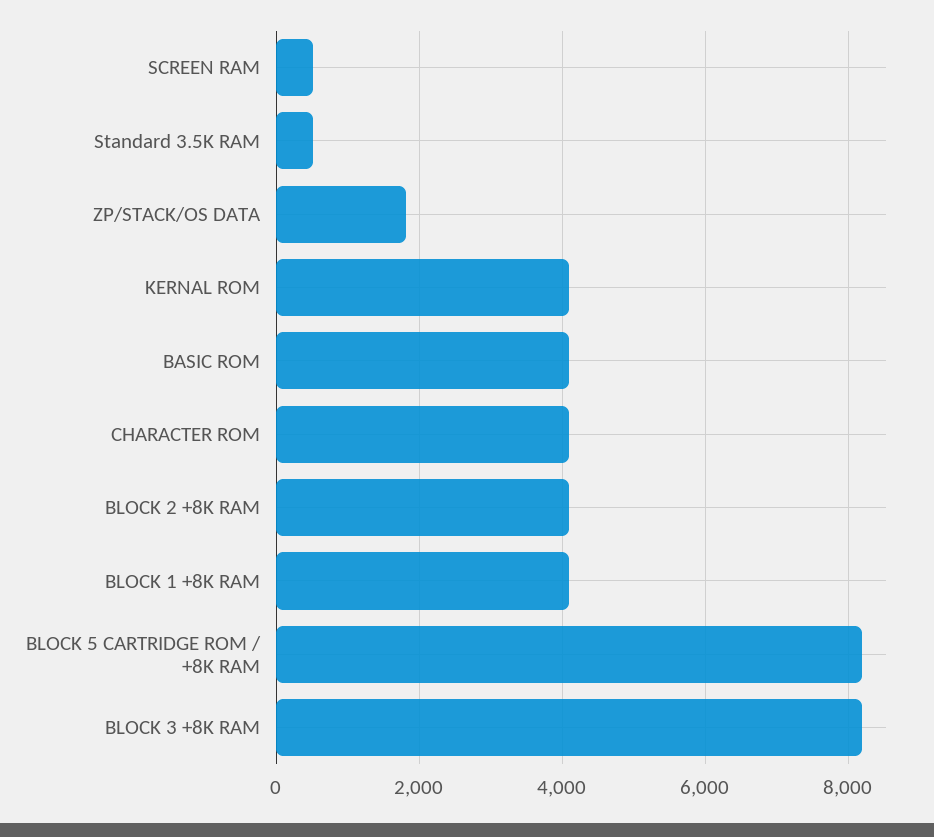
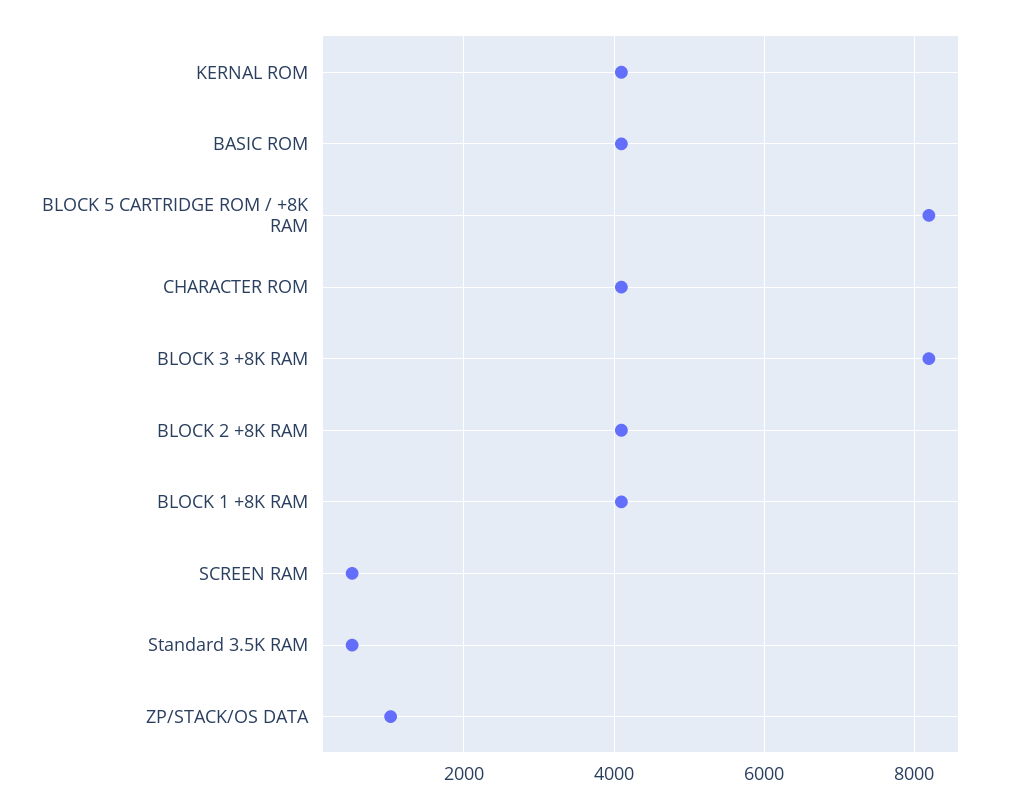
  {
    "SCREEN RAM": 600,
    "Standard 3.5K RAM": 600,
-   "ZP/STACK/OS DATA": 1800,
+   "ZP/STACK/OS DATA": 1000,
    "KERNAL ROM": 4000,
    "BASIC ROM": 4000,
    "CHARACTER ROM": 4000,
    "BLOCK 2 +8K RAM": 4000,
    "BLOCK 1 +8K RAM": 4000,
    "BLOCK 5 CARTRIDGE ROM / +8K RAM": 8200,
    "BLOCK 3 +8K RAM": 8200
  }

